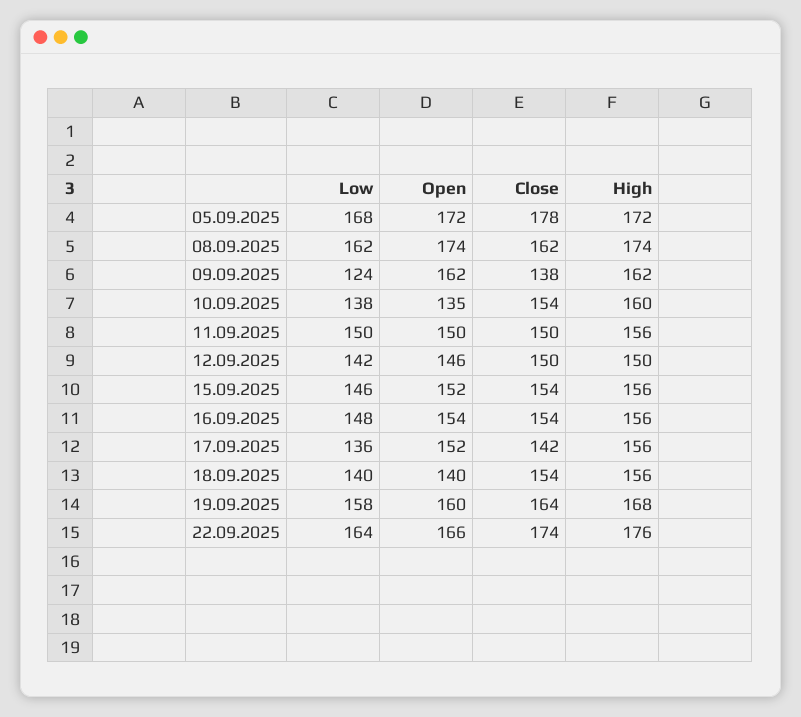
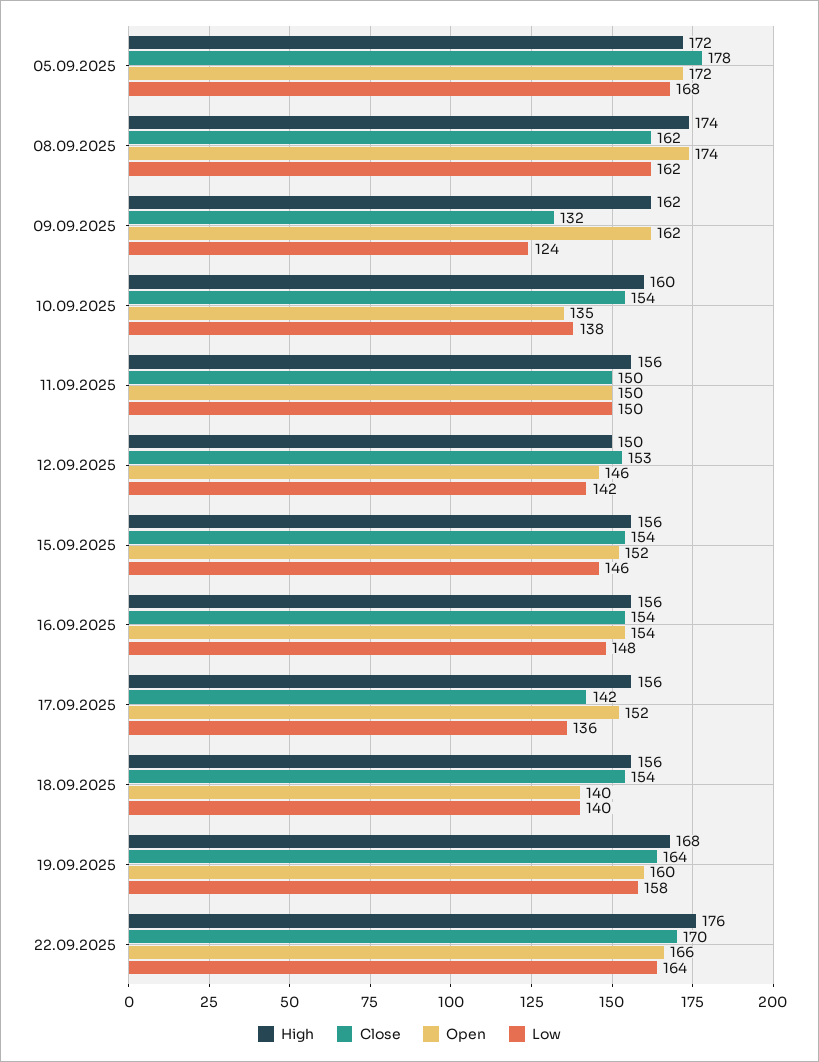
  {
    "Low": {
      "05.09.2025": 168,
      "08.09.2025": 162,
      "09.09.2025": 124,
      "10.09.2025": 138,
      "11.09.2025": 150,
      "12.09.2025": 142,
      "15.09.2025": 146,
      "16.09.2025": 148,
      "17.09.2025": 136,
      "18.09.2025": 140,
      "19.09.2025": 158,
      "22.09.2025": 164
    },
    "Open": {
      "05.09.2025": 172,
      "08.09.2025": 174,
      "09.09.2025": 162,
      "10.09.2025": 135,
      "11.09.2025": 150,
      "12.09.2025": 146,
      "15.09.2025": 152,
      "16.09.2025": 154,
      "17.09.2025": 152,
      "18.09.2025": 140,
      "19.09.2025": 160,
      "22.09.2025": 166
    },
    "Close": {
      "05.09.2025": 178,
      "08.09.2025": 162,
-     "09.09.2025": 138,
+     "09.09.2025": 132,
      "10.09.2025": 154,
      "11.09.2025": 150,
-     "12.09.2025": 150,
+     "12.09.2025": 153,
      "15.09.2025": 154,
      "16.09.2025": 154,
      "17.09.2025": 142,
      "18.09.2025": 154,
      "19.09.2025": 164,
-     "22.09.2025": 174
+     "22.09.2025": 170
    },
    "High": {
      "05.09.2025": 172,
      "08.09.2025": 174,
      "09.09.2025": 162,
      "10.09.2025": 160,
      "11.09.2025": 156,
      "12.09.2025": 150,
      "15.09.2025": 156,
      "16.09.2025": 156,
      "17.09.2025": 156,
      "18.09.2025": 156,
      "19.09.2025": 168,
      "22.09.2025": 176
    }
  }

